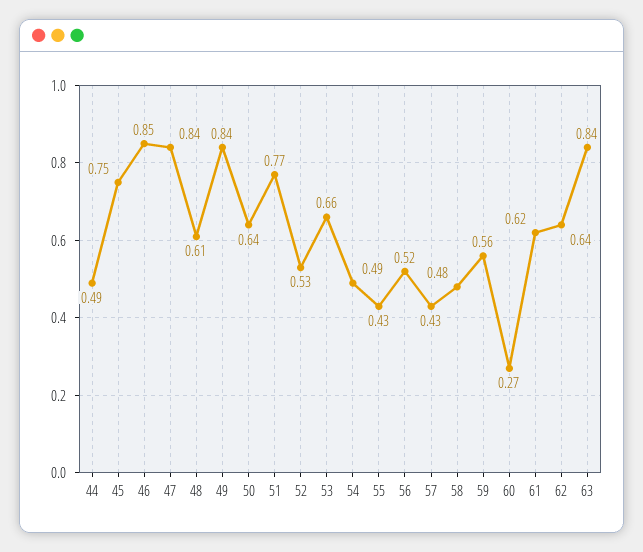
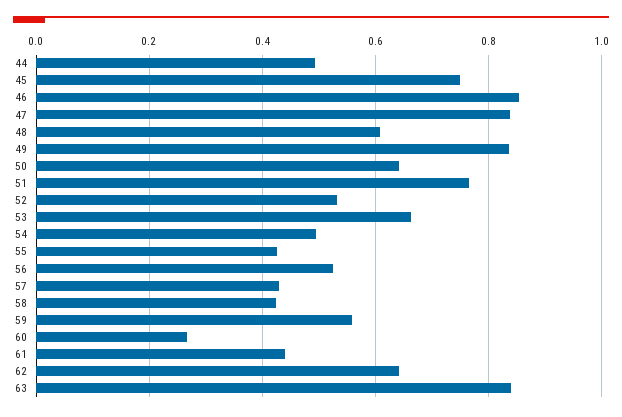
  {
    "44": 0.49,
    "45": 0.75,
    "46": 0.85,
    "47": 0.84,
    "48": 0.61,
    "49": 0.84,
    "50": 0.64,
    "51": 0.77,
    "52": 0.53,
    "53": 0.66,
    "54": 0.49,
    "55": 0.43,
    "56": 0.52,
    "57": 0.43,
-   "58": 0.48,
+   "58": 0.42,
    "59": 0.56,
    "60": 0.27,
-   "61": 0.62,
+   "61": 0.44,
    "62": 0.64,
    "63": 0.84
  }

